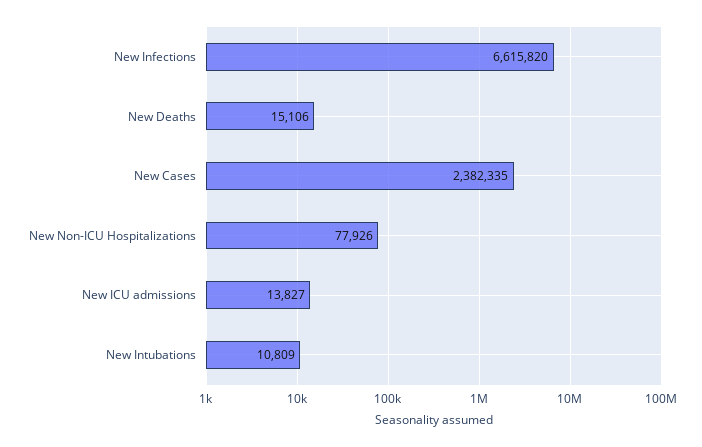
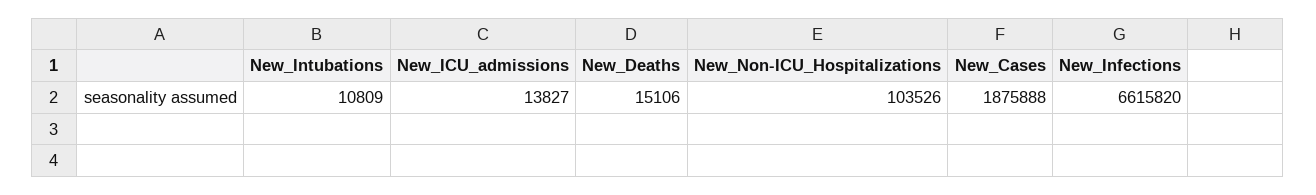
  {
    "New Infections": 6615820,
    "New Deaths": 15106,
-   "New Cases": 2382335,
+   "New Cases": 1875888,
-   "New Non-ICU Hospitalizations": 77926,
+   "New Non-ICU Hospitalizations": 103526,
    "New ICU admissions": 13827,
    "New Intubations": 10809
  }

